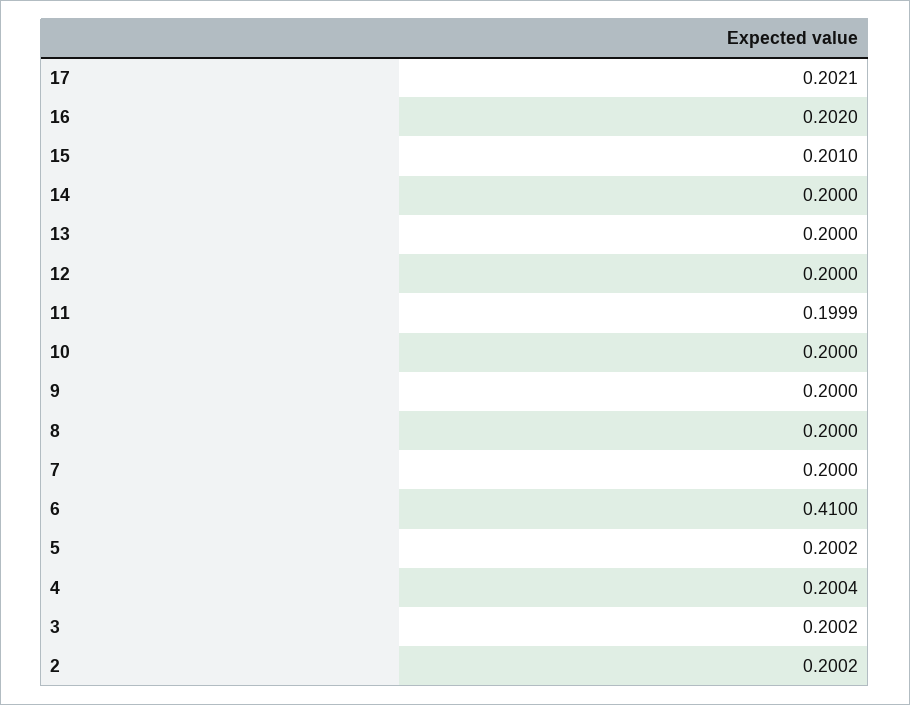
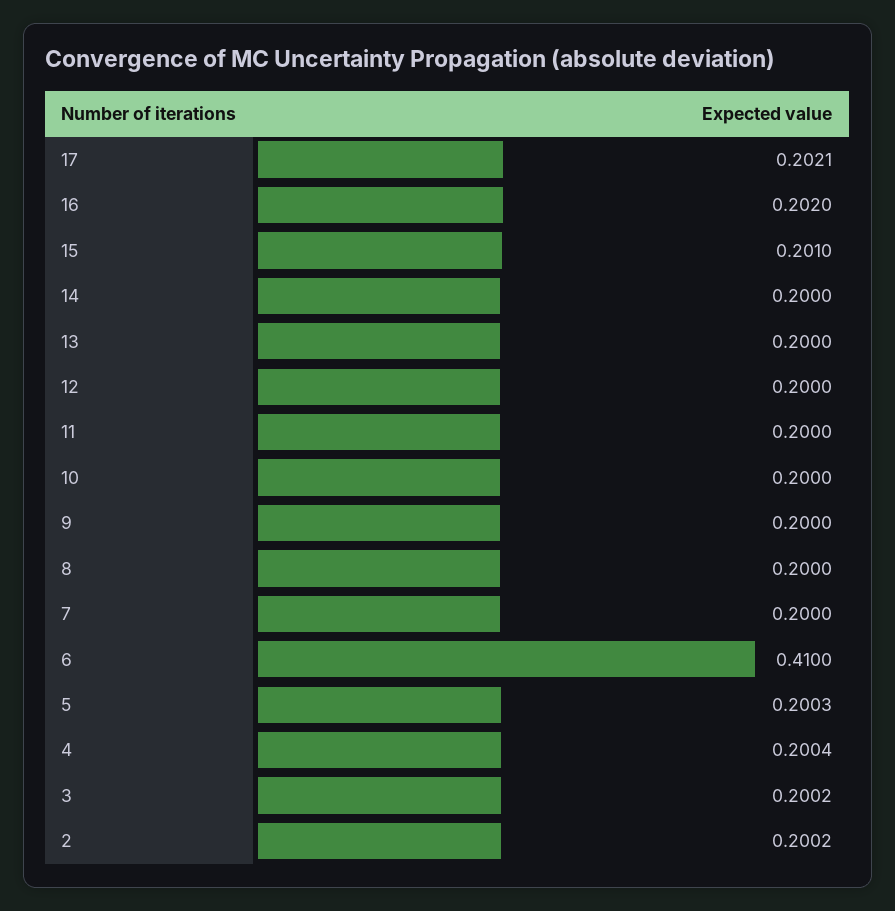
  {
    "17": 0.2021,
    "16": 0.202,
    "15": 0.201,
    "14": 0.2,
    "13": 0.2,
    "12": 0.2,
-   "11": 0.1999,
+   "11": 0.2,
    "10": 0.2,
    "9": 0.2,
    "8": 0.2,
    "7": 0.2,
    "6": 0.41,
-   "5": 0.2002,
+   "5": 0.2003,
    "4": 0.2004,
    "3": 0.2002,
    "2": 0.2002
  }

